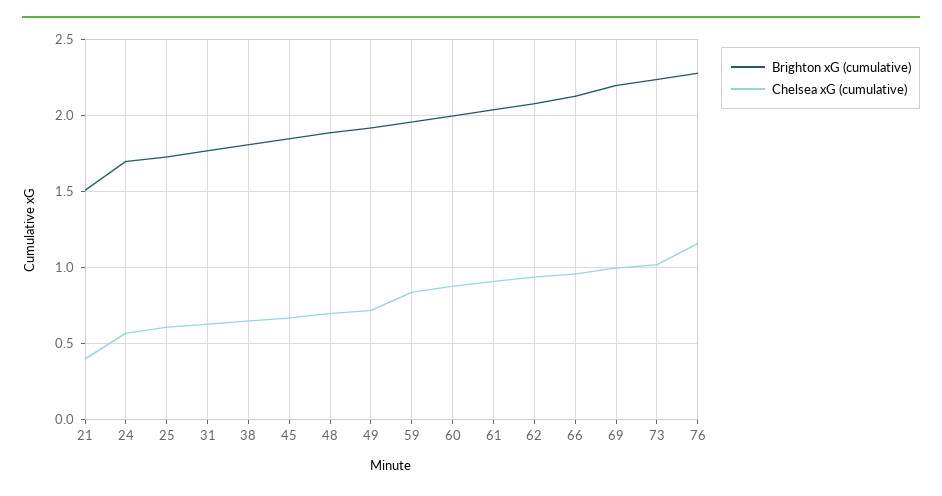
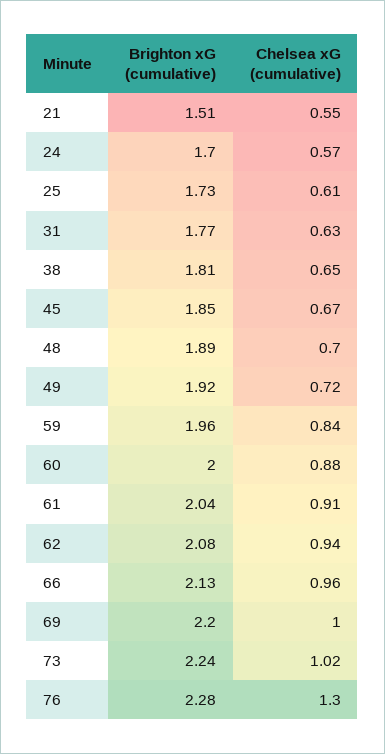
  {
    "Brighton xG (cumulative)": {
      "21": 1.51,
      "24": 1.7,
      "25": 1.73,
      "31": 1.77,
      "38": 1.81,
      "45": 1.85,
      "48": 1.89,
      "49": 1.92,
      "59": 1.96,
      "60": 2,
      "61": 2.04,
      "62": 2.08,
      "66": 2.13,
      "69": 2.2,
      "73": 2.24,
      "76": 2.28
    },
    "Chelsea xG (cumulative)": {
-     "21": 0.4,
+     "21": 0.55,
      "24": 0.57,
      "25": 0.61,
      "31": 0.63,
      "38": 0.65,
      "45": 0.67,
      "48": 0.7,
      "49": 0.72,
      "59": 0.84,
      "60": 0.88,
      "61": 0.91,
      "62": 0.94,
      "66": 0.96,
      "69": 1,
      "73": 1.02,
-     "76": 1.15
+     "76": 1.3
    }
  }

